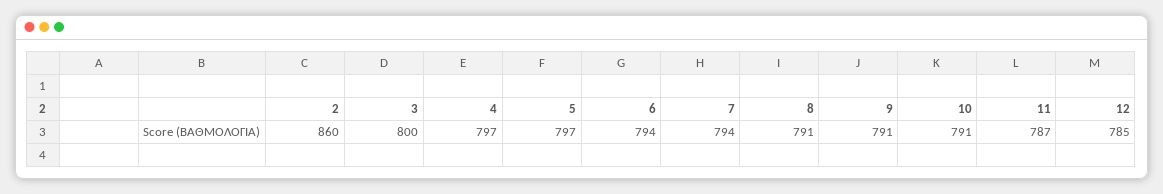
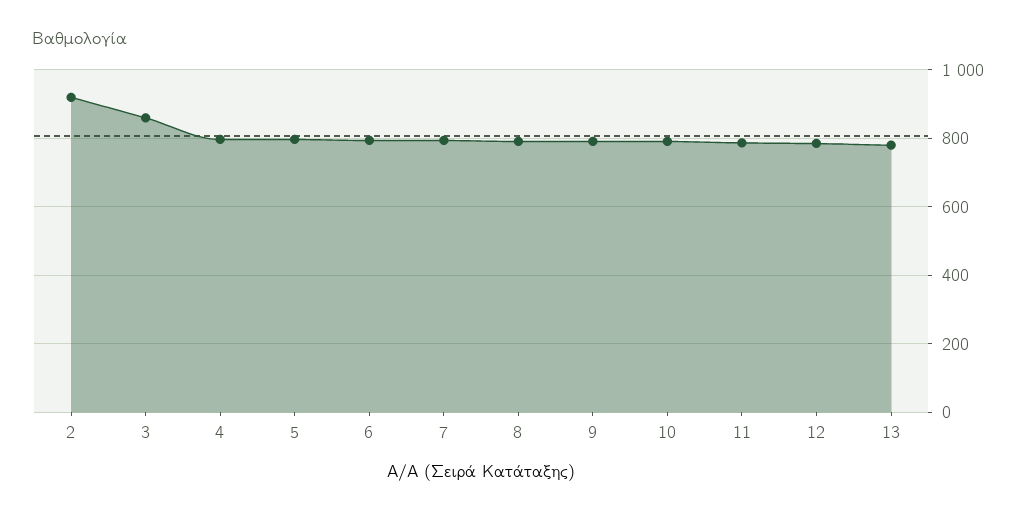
  {
-   "2": 860,
+   "2": 920,
-   "3": 800,
+   "3": 860,
    "4": 797,
    "5": 797,
    "6": 794,
    "7": 794,
    "8": 791,
    "9": 791,
    "10": 791,
    "11": 787,
-   "12": 785
+   "12": 785,
+   "13": 780
  }

